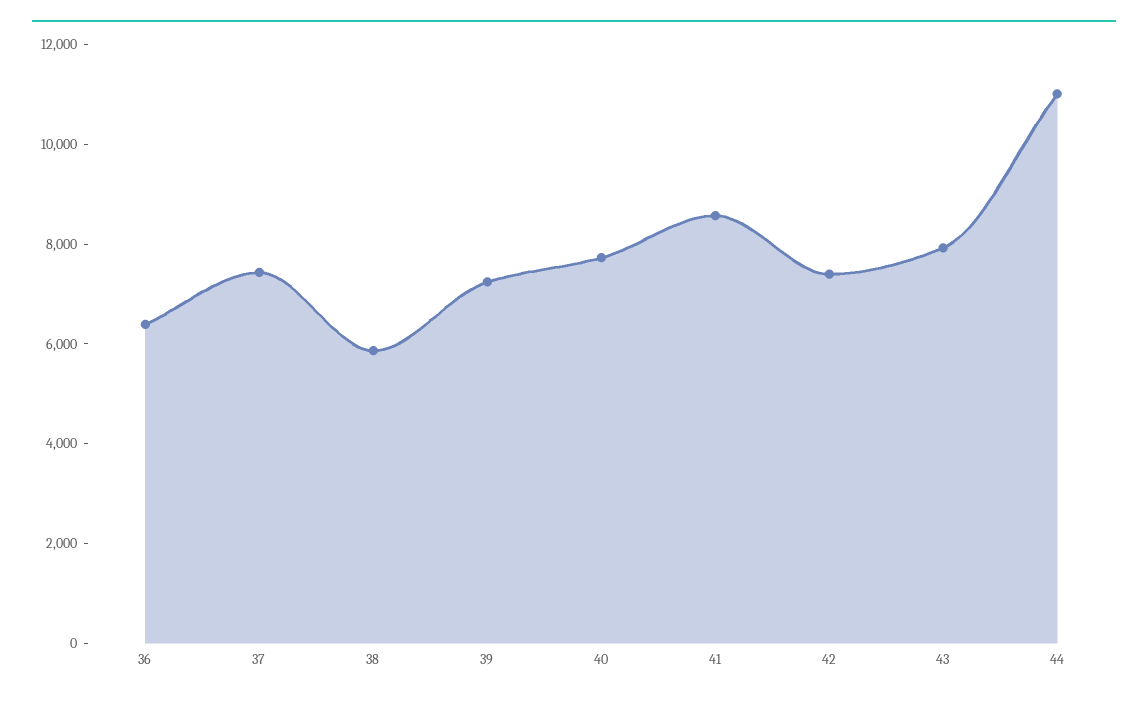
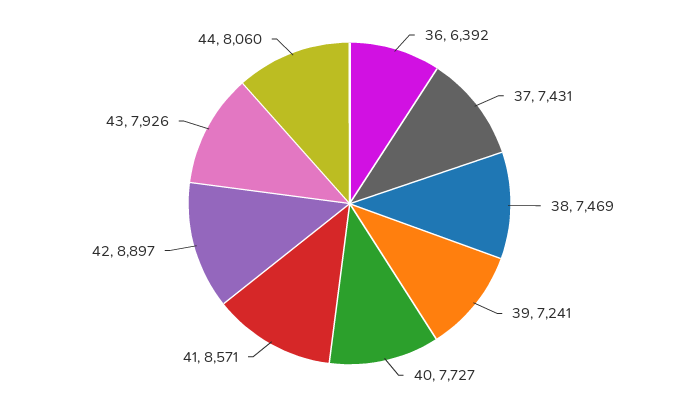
  {
    "36": 6392,
    "37": 7431,
-   "38": 6000,
+   "38": 7469,
    "39": 7241,
    "40": 7727,
    "41": 8571,
-   "42": 7500,
+   "42": 8897,
    "43": 7926,
-   "44": 11000
+   "44": 8060
  }

